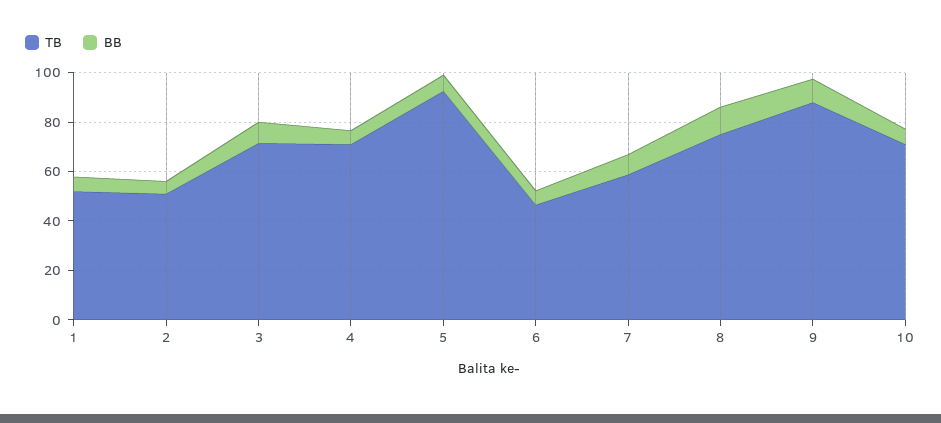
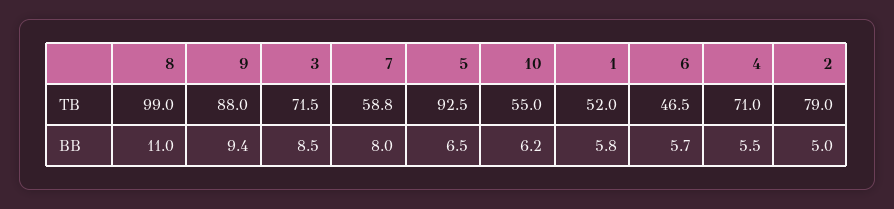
  {
    "TB": {
      "1": 52,
-     "2": 50,
+     "2": 79,
      "3": 71.5,
      "4": 71,
      "5": 92.5,
      "6": 46.5,
      "7": 58.8,
-     "8": 75,
+     "8": 99,
      "9": 88,
-     "10": 70
+     "10": 55
    },
    "BB": {
      "1": 5.8,
      "2": 5,
      "3": 8.5,
      "4": 5.5,
      "5": 6.5,
      "6": 5.7,
      "7": 8,
      "8": 11,
      "9": 9.4,
      "10": 6.2
    }
  }

